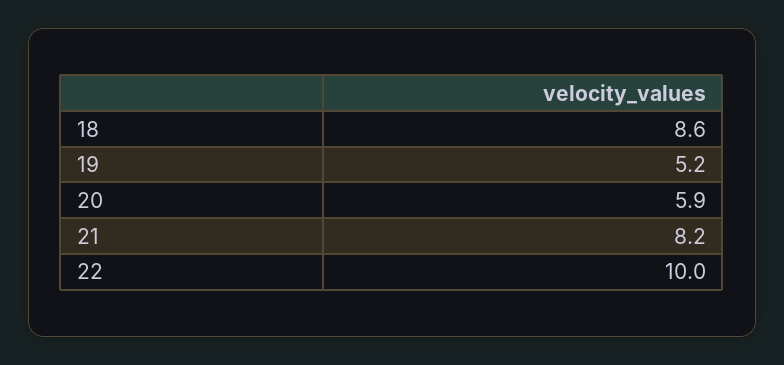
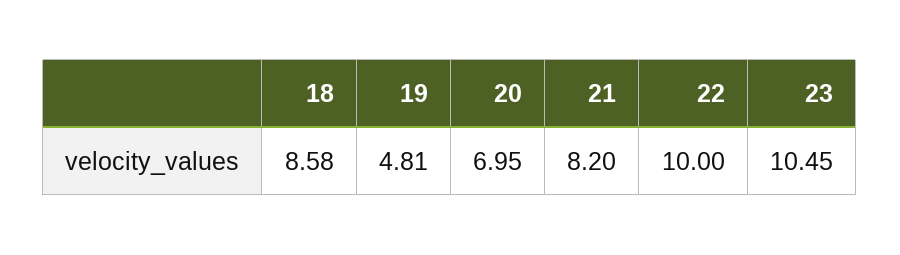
  {
    "18": 8.58,
-   "19": 5.2,
+   "19": 4.81,
-   "20": 5.9,
+   "20": 6.95,
    "21": 8.2,
-   "22": 10
+   "22": 10,
+   "23": 10.45
  }

